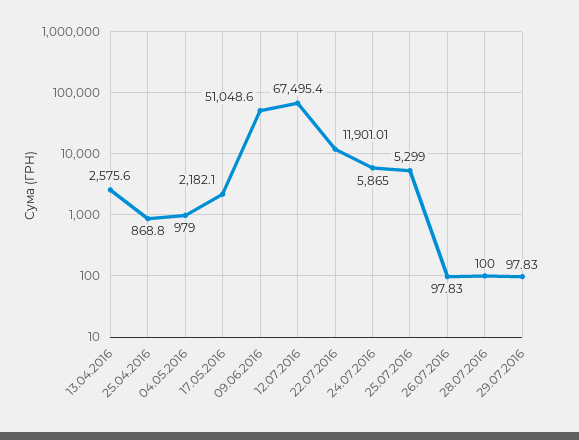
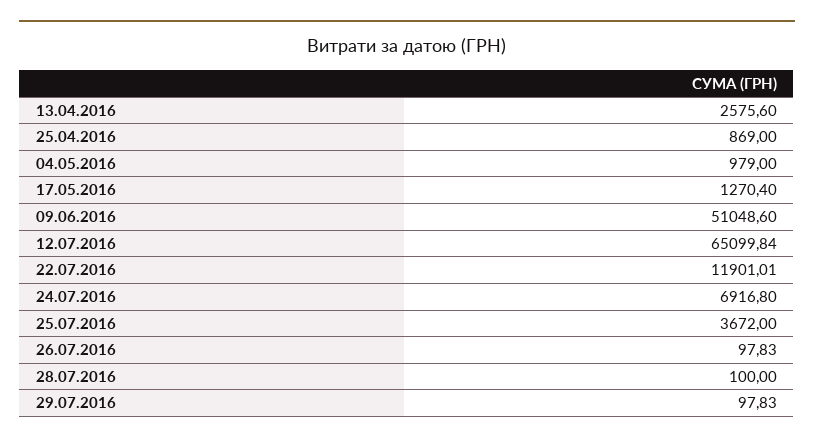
  {
    "13.04.2016": 2575.6,
-   "25.04.2016": 868.8,
+   "25.04.2016": 869,
    "04.05.2016": 979,
-   "17.05.2016": 2182.1,
+   "17.05.2016": 1270.4,
    "09.06.2016": 51048.6,
-   "12.07.2016": 67495.4,
+   "12.07.2016": 65099.84,
    "22.07.2016": 11901.01,
-   "24.07.2016": 5865,
+   "24.07.2016": 6916.8,
-   "25.07.2016": 5299,
+   "25.07.2016": 3672,
    "26.07.2016": 97.83,
    "28.07.2016": 100,
    "29.07.2016": 97.83
  }

